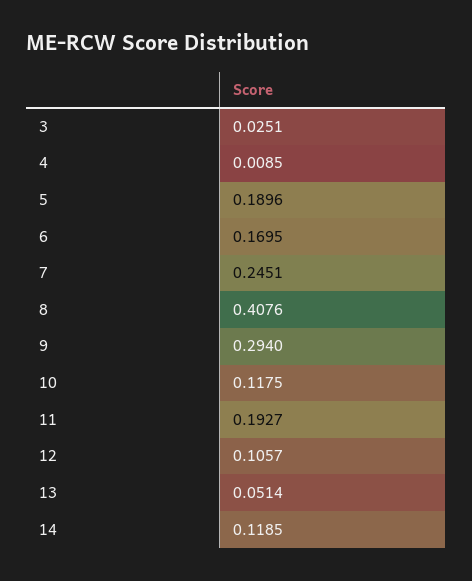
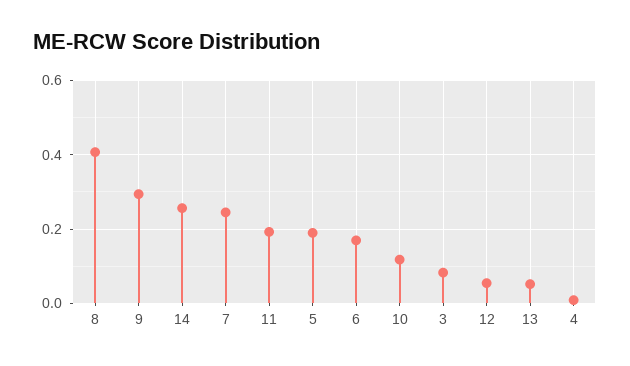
  {
-   "3": 0.0251,
+   "3": 0.08,
    "4": 0.0085,
    "5": 0.1896,
    "6": 0.1695,
    "7": 0.2451,
    "8": 0.4076,
    "9": 0.294,
    "10": 0.1175,
    "11": 0.1927,
-   "12": 0.1057,
+   "12": 0.06,
    "13": 0.0514,
-   "14": 0.1185
+   "14": 0.26
  }

